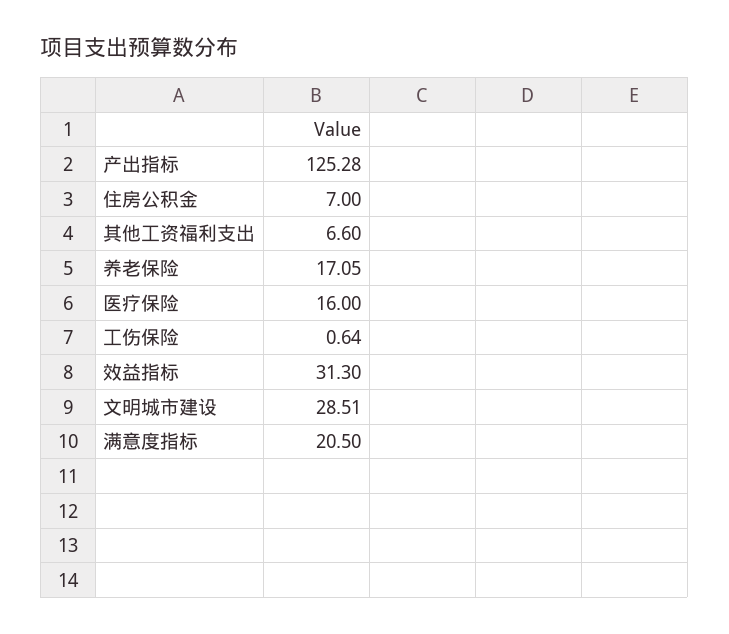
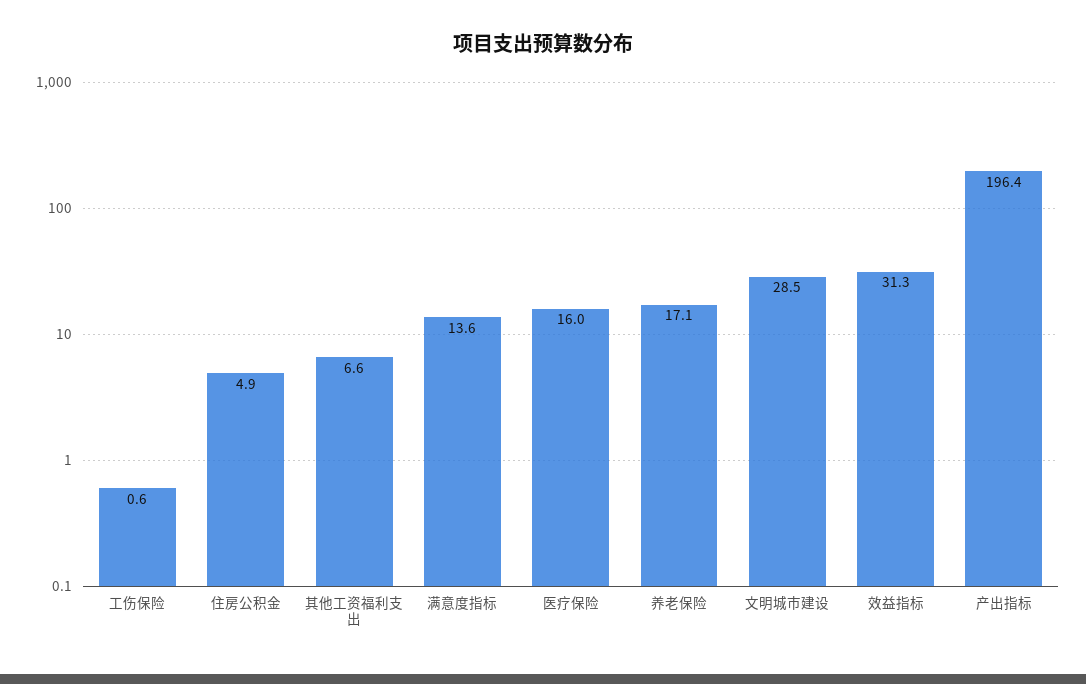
  {
-   "产出指标": 125.28,
+   "产出指标": 196.4,
-   "住房公积金": 7,
+   "住房公积金": 4.9,
    "其他工资福利支出": 6.6,
    "养老保险": 17.05,
    "医疗保险": 16,
    "工伤保险": 0.64,
    "效益指标": 31.3,
    "文明城市建设": 28.51,
-   "满意度指标": 20.5
+   "满意度指标": 13.6
  }

